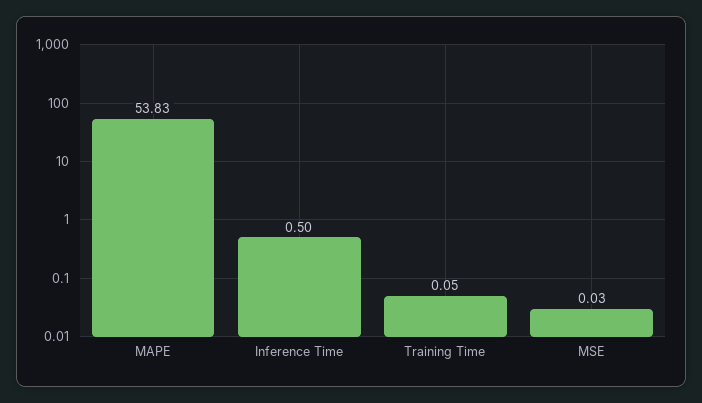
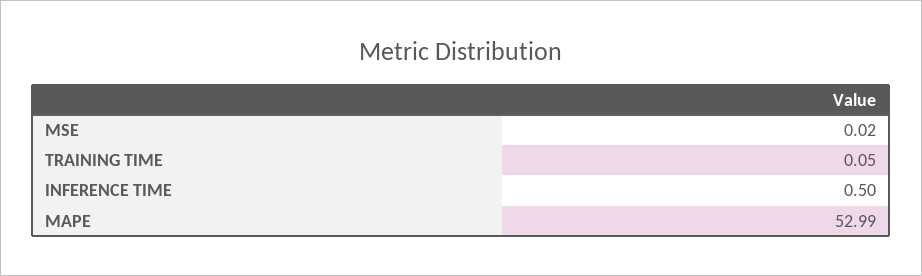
  {
-   "MAPE": 53.83,
+   "MAPE": 52.99,
    "Inference Time": 0.5,
    "Training Time": 0.05,
-   "MSE": 0.03
+   "MSE": 0.02
  }

